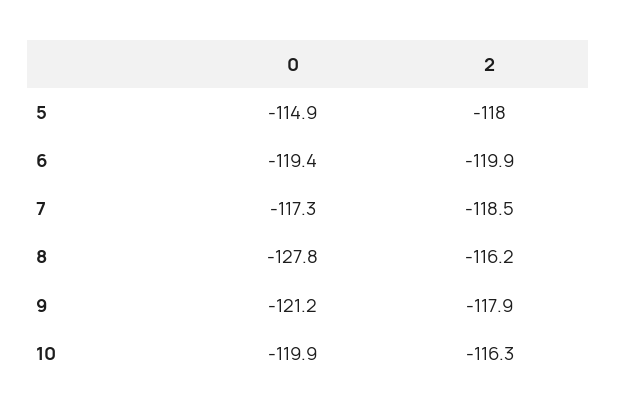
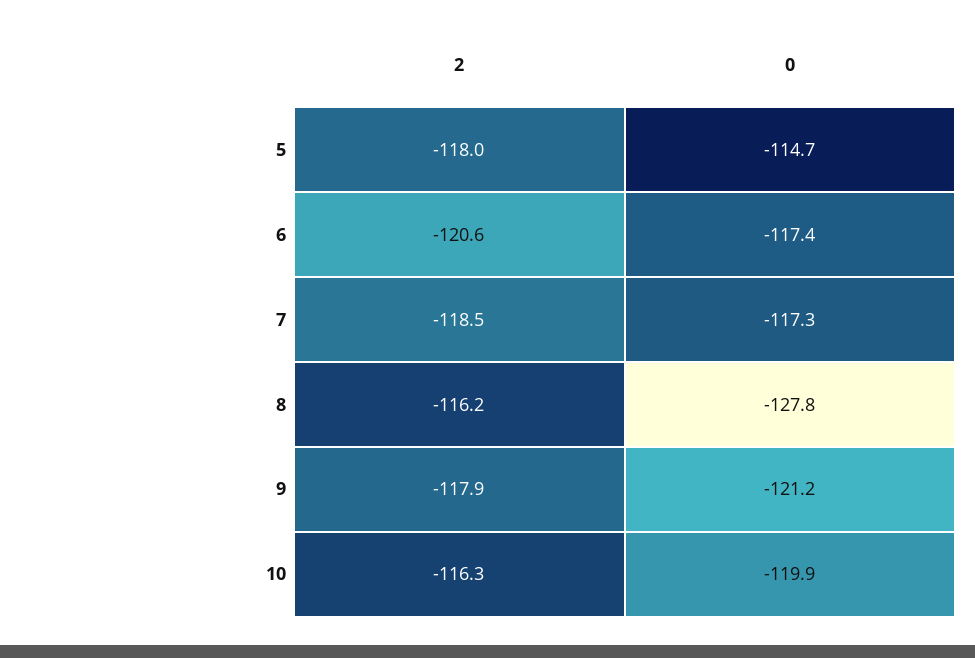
  {
    "0": {
-     "5": -114.9,
+     "5": -114.7,
-     "6": -119.4,
+     "6": -117.4,
      "7": -117.3,
      "8": -127.8,
      "9": -121.2,
      "10": -119.9
    },
    "2": {
      "5": -118,
-     "6": -119.9,
+     "6": -120.6,
      "7": -118.5,
      "8": -116.2,
      "9": -117.9,
      "10": -116.3
    }
  }

